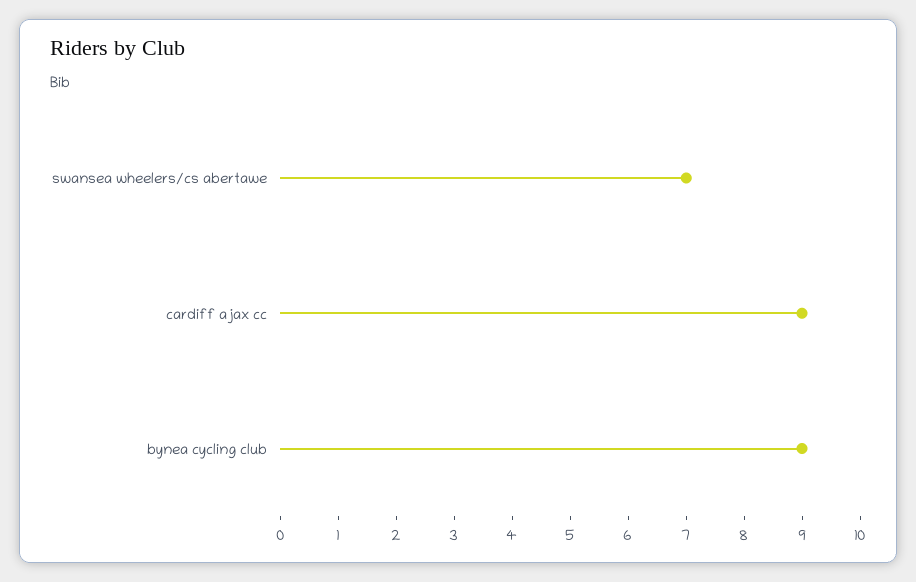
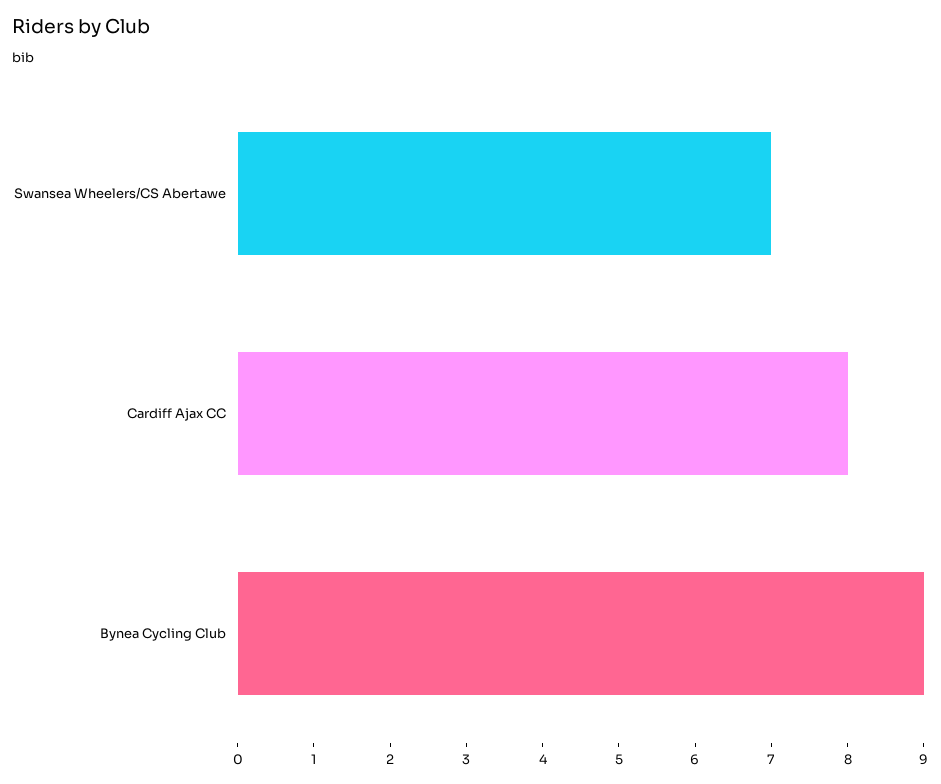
  {
    "swansea wheelers/cs abertawe": 7,
-   "cardiff ajax cc": 9,
+   "cardiff ajax cc": 8,
    "bynea cycling club": 9
  }

